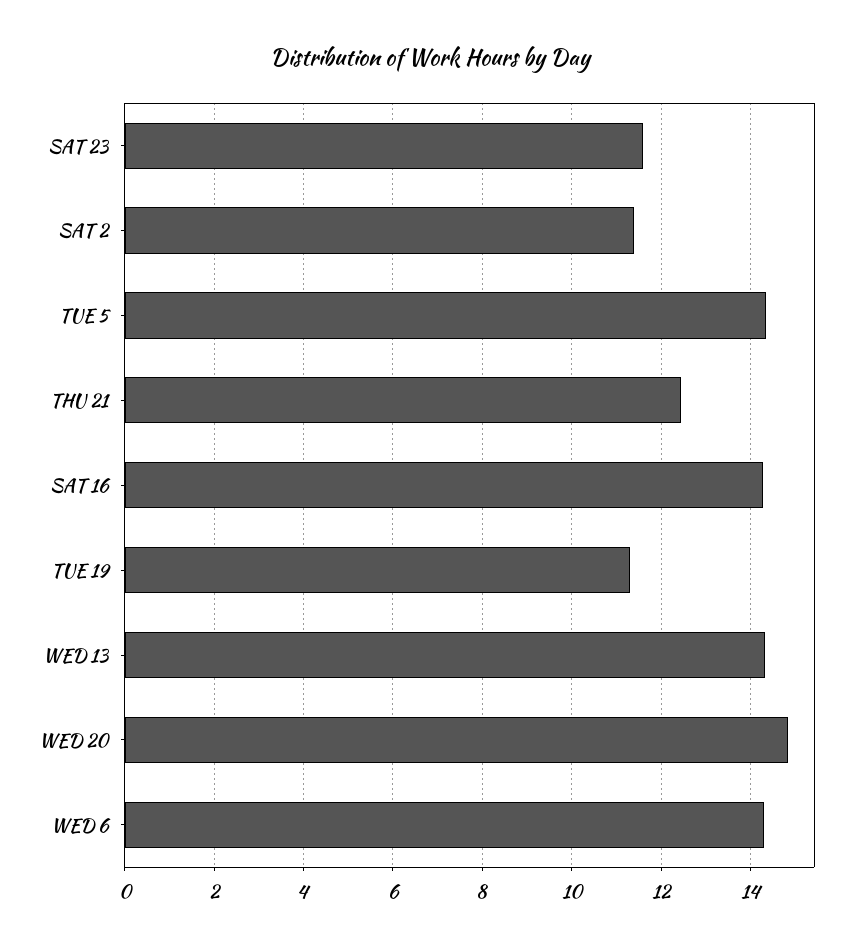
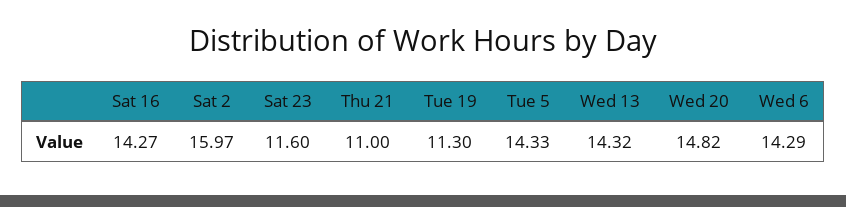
  {
    "SAT 23": 11.6,
-   "SAT 2": 11.4,
+   "SAT 2": 15.97,
    "TUE 5": 14.33,
-   "THU 21": 12.4,
+   "THU 21": 11,
    "SAT 16": 14.27,
    "TUE 19": 11.3,
    "WED 13": 14.32,
    "WED 20": 14.82,
    "WED 6": 14.29
  }

